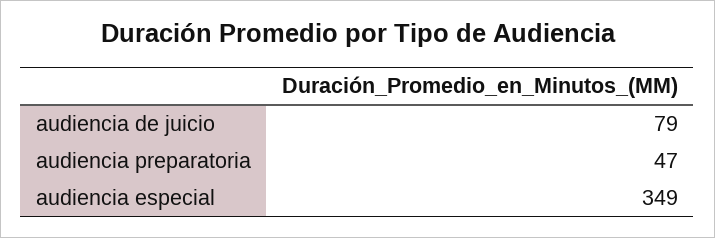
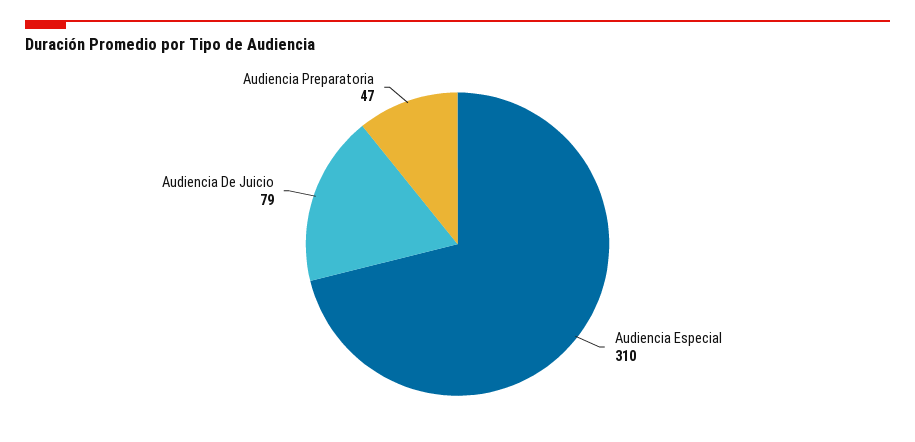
  {
    "audiencia de juicio": 79,
    "audiencia preparatoria": 47,
-   "audiencia especial": 349
+   "audiencia especial": 310
  }

